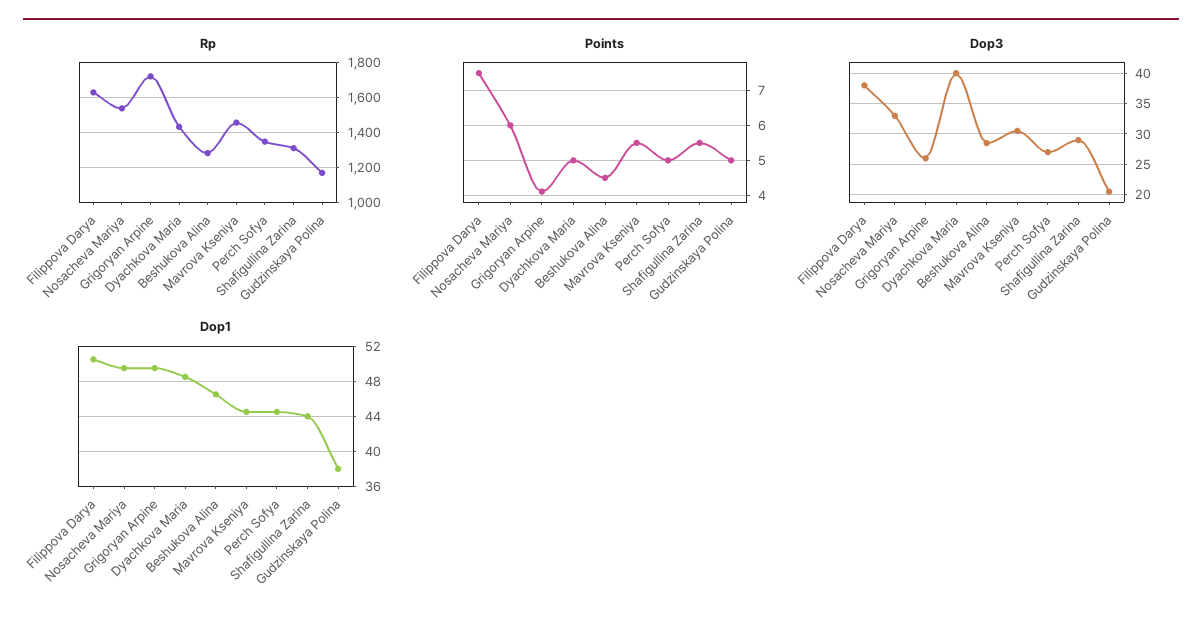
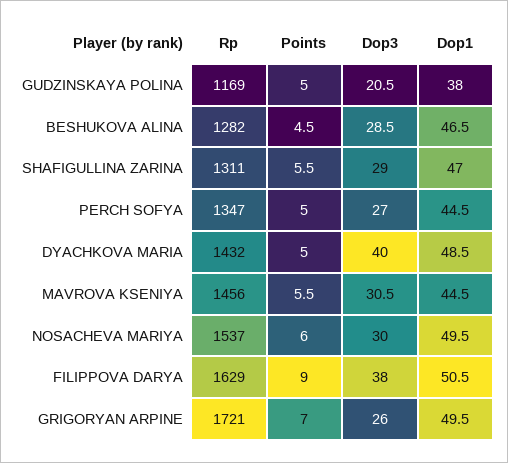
  {
    "Rp": {
      "Filippova Darya": 1629,
      "Nosacheva Mariya": 1537,
      "Grigoryan Arpine": 1721,
      "Dyachkova Maria": 1432,
      "Beshukova Alina": 1282,
      "Mavrova Kseniya": 1456,
      "Perch Sofya": 1347,
      "Shafigullina Zarina": 1311,
      "Gudzinskaya Polina": 1169
    },
    "Points": {
-     "Filippova Darya": 7.5,
+     "Filippova Darya": 9,
      "Nosacheva Mariya": 6,
-     "Grigoryan Arpine": 4,
+     "Grigoryan Arpine": 7,
      "Dyachkova Maria": 5,
      "Beshukova Alina": 4.5,
      "Mavrova Kseniya": 5.5,
      "Perch Sofya": 5,
      "Shafigullina Zarina": 5.5,
      "Gudzinskaya Polina": 5
    },
    "Dop3": {
      "Filippova Darya": 38,
-     "Nosacheva Mariya": 33,
+     "Nosacheva Mariya": 30,
      "Grigoryan Arpine": 26,
      "Dyachkova Maria": 40,
      "Beshukova Alina": 28.5,
      "Mavrova Kseniya": 30.5,
      "Perch Sofya": 27,
      "Shafigullina Zarina": 29,
      "Gudzinskaya Polina": 20.5
    },
    "Dop1": {
      "Filippova Darya": 50.5,
      "Nosacheva Mariya": 49.5,
      "Grigoryan Arpine": 49.5,
      "Dyachkova Maria": 48.5,
      "Beshukova Alina": 46.5,
      "Mavrova Kseniya": 44.5,
      "Perch Sofya": 44.5,
-     "Shafigullina Zarina": 44,
+     "Shafigullina Zarina": 47,
      "Gudzinskaya Polina": 38
    }
  }

